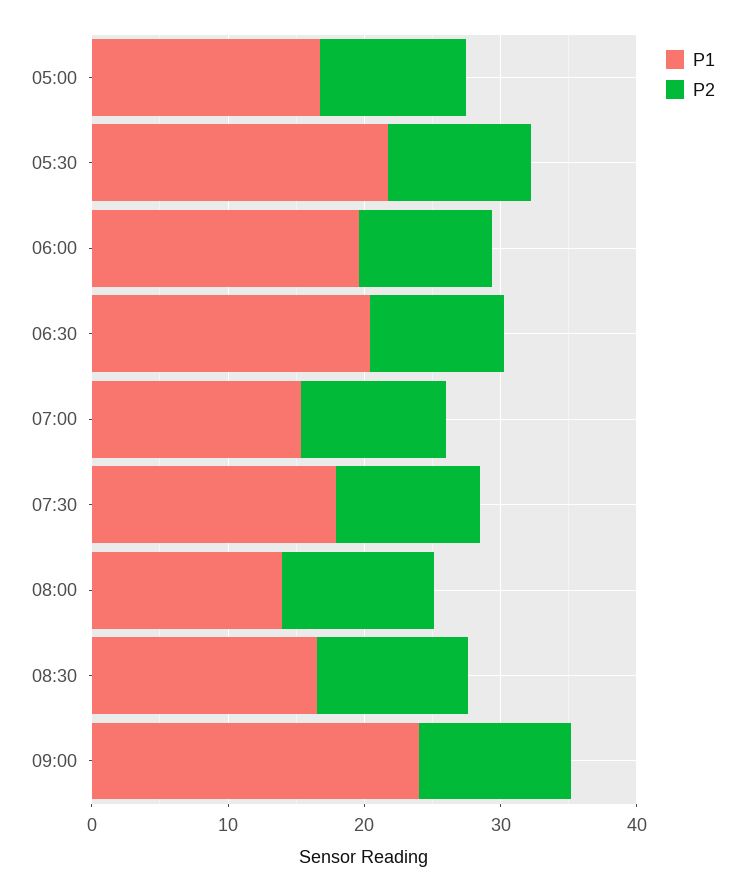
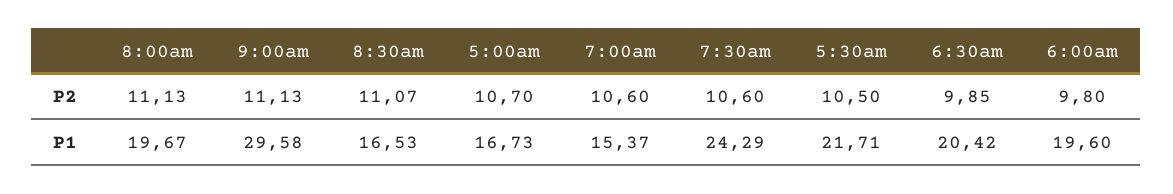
  {
    "P1": {
      "05:00": 16.73,
      "05:30": 21.71,
      "06:00": 19.6,
      "06:30": 20.42,
      "07:00": 15.37,
-     "07:30": 18,
+     "07:30": 24.29,
-     "08:00": 14,
+     "08:00": 19.67,
      "08:30": 16.53,
-     "09:00": 24
+     "09:00": 29.58
    },
    "P2": {
      "05:00": 10.7,
      "05:30": 10.5,
      "06:00": 9.8,
      "06:30": 9.85,
      "07:00": 10.6,
      "07:30": 10.6,
      "08:00": 11.13,
      "08:30": 11.07,
      "09:00": 11.13
    }
  }

